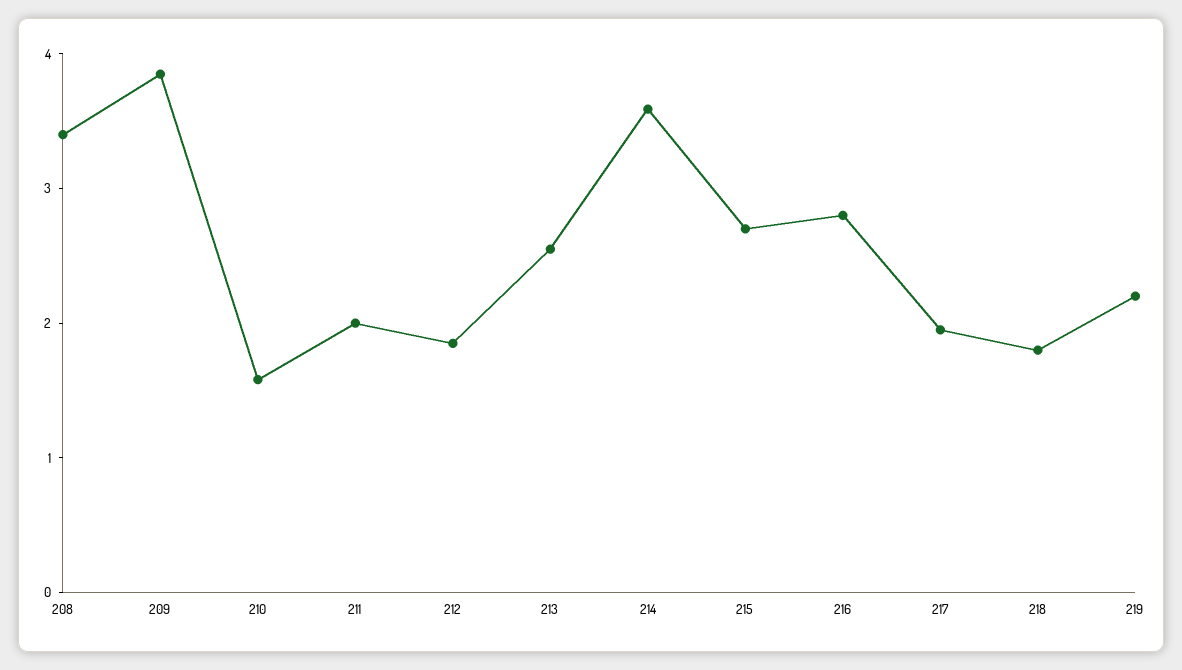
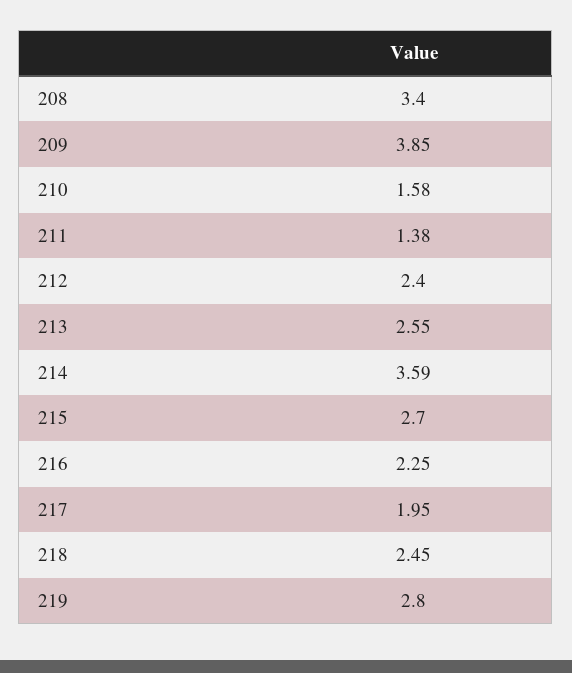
  {
    "208": 3.4,
    "209": 3.85,
    "210": 1.58,
-   "211": 2,
+   "211": 1.38,
-   "212": 1.8,
+   "212": 2.4,
    "213": 2.55,
    "214": 3.59,
    "215": 2.7,
-   "216": 2.8,
+   "216": 2.25,
    "217": 1.95,
-   "218": 1.8,
+   "218": 2.45,
-   "219": 2.2
+   "219": 2.8
  }

